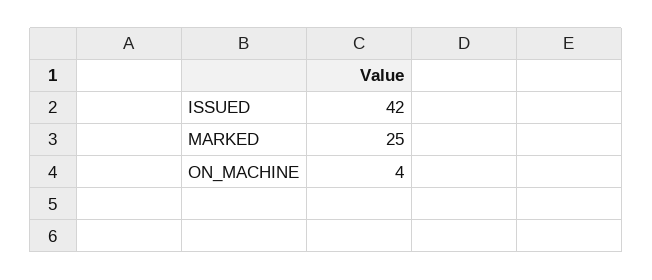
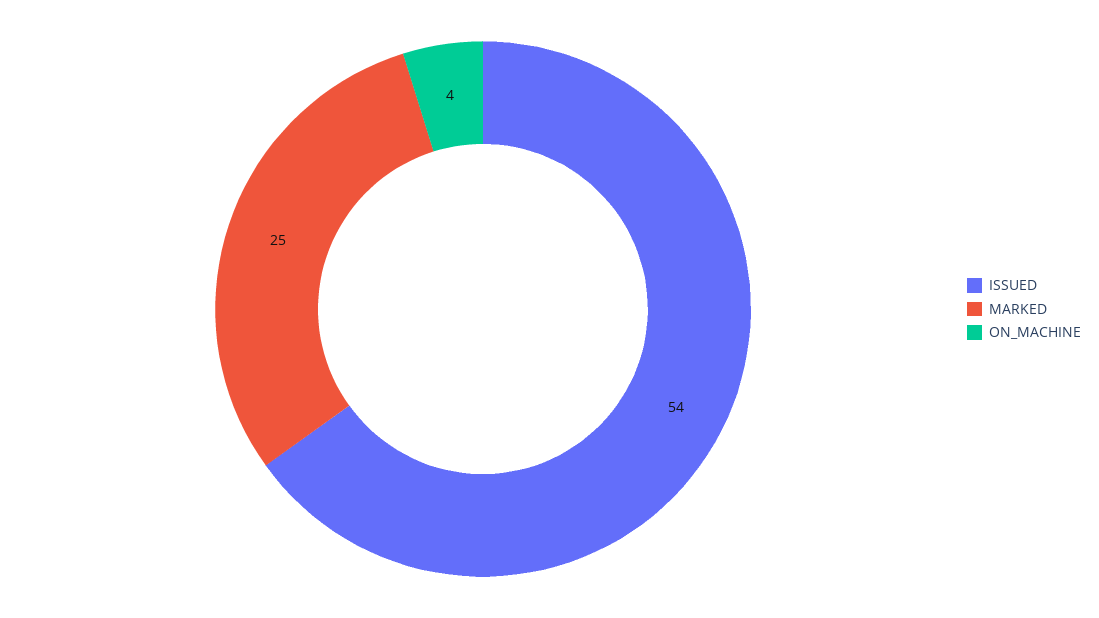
  {
-   "ISSUED": 42,
+   "ISSUED": 54,
    "MARKED": 25,
    "ON_MACHINE": 4
  }

